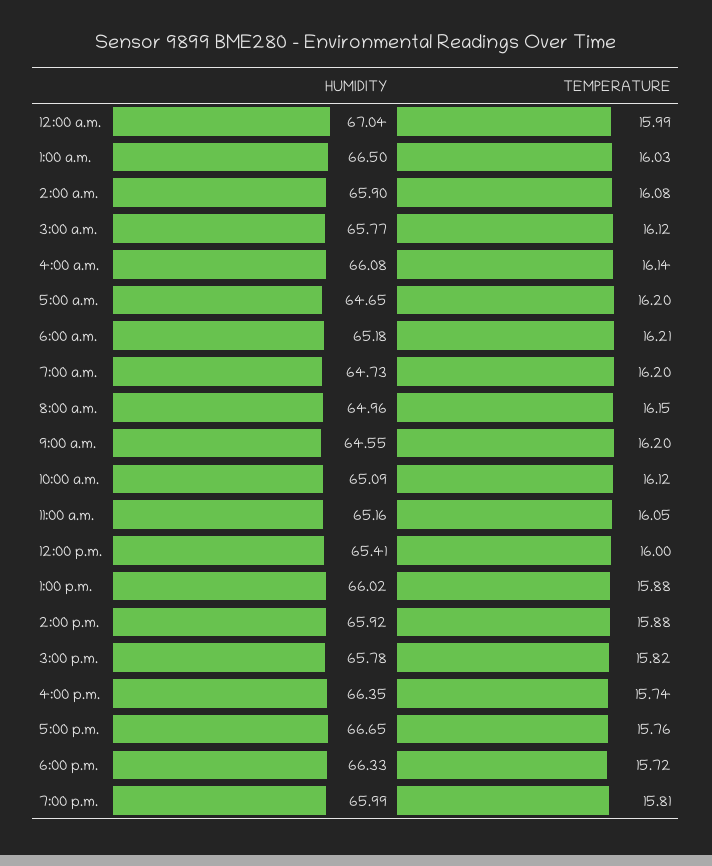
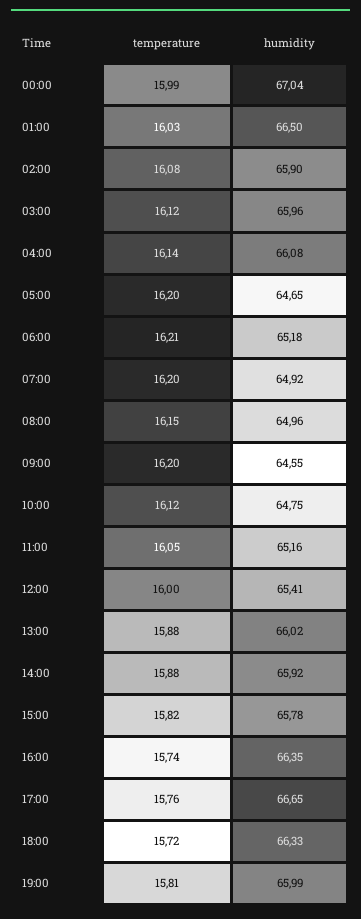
  {
    "HUMIDITY": {
      "12:00 a.m.": 67.04,
      "1:00 a.m.": 66.5,
      "2:00 a.m.": 65.9,
-     "3:00 a.m.": 65.77,
+     "3:00 a.m.": 65.96,
      "4:00 a.m.": 66.08,
      "5:00 a.m.": 64.65,
      "6:00 a.m.": 65.18,
-     "7:00 a.m.": 64.73,
+     "7:00 a.m.": 64.92,
      "8:00 a.m.": 64.96,
      "9:00 a.m.": 64.55,
-     "10:00 a.m.": 65.09,
+     "10:00 a.m.": 64.75,
      "11:00 a.m.": 65.16,
      "12:00 p.m.": 65.41,
      "1:00 p.m.": 66.02,
      "2:00 p.m.": 65.92,
      "3:00 p.m.": 65.78,
      "4:00 p.m.": 66.35,
      "5:00 p.m.": 66.65,
      "6:00 p.m.": 66.33,
      "7:00 p.m.": 65.99
    },
    "TEMPERATURE": {
      "12:00 a.m.": 15.99,
      "1:00 a.m.": 16.03,
      "2:00 a.m.": 16.08,
      "3:00 a.m.": 16.12,
      "4:00 a.m.": 16.14,
      "5:00 a.m.": 16.2,
      "6:00 a.m.": 16.21,
      "7:00 a.m.": 16.2,
      "8:00 a.m.": 16.15,
      "9:00 a.m.": 16.2,
      "10:00 a.m.": 16.12,
      "11:00 a.m.": 16.05,
      "12:00 p.m.": 16,
      "1:00 p.m.": 15.88,
      "2:00 p.m.": 15.88,
      "3:00 p.m.": 15.82,
      "4:00 p.m.": 15.74,
      "5:00 p.m.": 15.76,
      "6:00 p.m.": 15.72,
      "7:00 p.m.": 15.81
    }
  }

